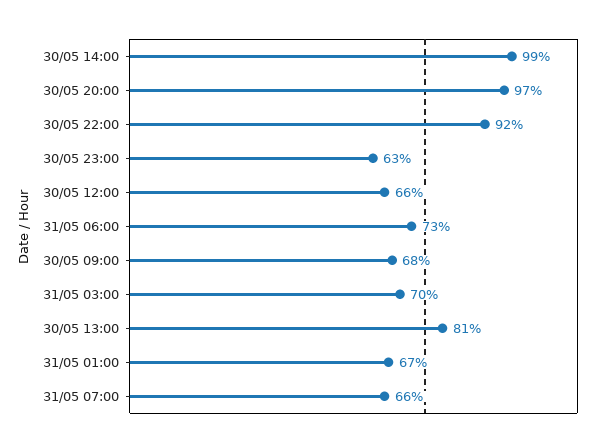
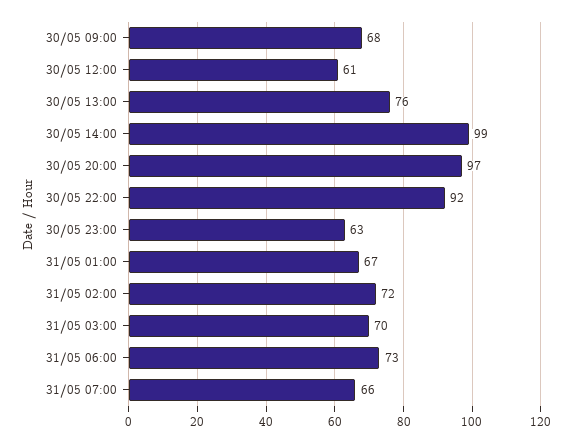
  {
    "30/05 14:00": 99,
    "30/05 20:00": 97,
    "30/05 22:00": 92,
    "30/05 23:00": 63,
-   "30/05 12:00": 66,
+   "30/05 12:00": 61,
    "31/05 06:00": 73,
    "30/05 09:00": 68,
    "31/05 03:00": 70,
-   "30/05 13:00": 81,
+   "30/05 13:00": 76,
    "31/05 01:00": 67,
-   "31/05 07:00": 66
+   "31/05 07:00": 66,
+   "31/05 02:00": 72
  }

